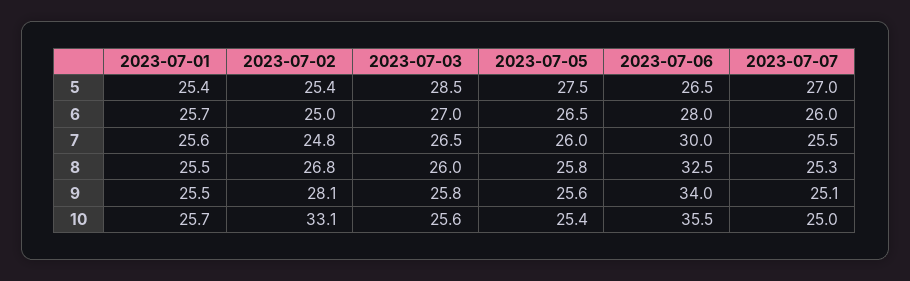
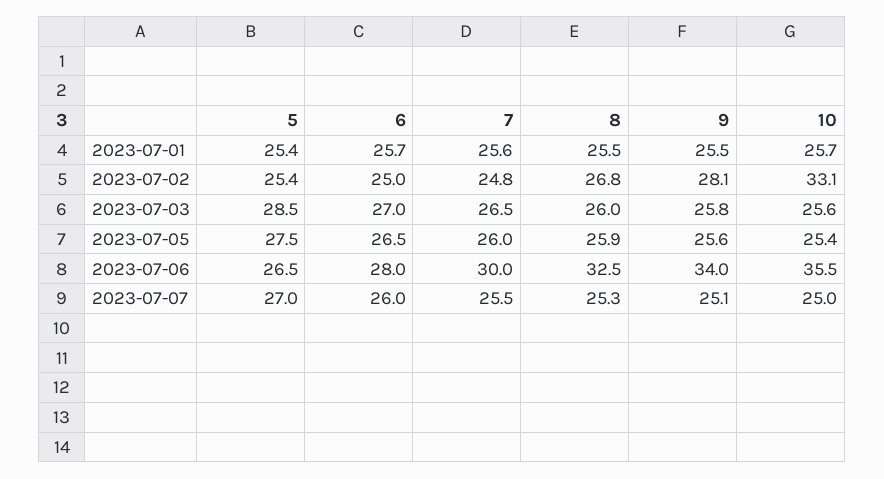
  {
    "2023-07-01": {
      "5": 25.4,
      "6": 25.7,
      "7": 25.6,
      "8": 25.5,
      "9": 25.5,
      "10": 25.7
    },
    "2023-07-02": {
      "5": 25.4,
      "6": 25,
      "7": 24.8,
      "8": 26.8,
      "9": 28.1,
      "10": 33.1
    },
    "2023-07-03": {
      "5": 28.5,
      "6": 27,
      "7": 26.5,
      "8": 26,
      "9": 25.8,
      "10": 25.6
    },
    "2023-07-05": {
      "5": 27.5,
      "6": 26.5,
      "7": 26,
-     "8": 25.8,
+     "8": 25.9,
      "9": 25.6,
      "10": 25.4
    },
    "2023-07-06": {
      "5": 26.5,
      "6": 28,
      "7": 30,
      "8": 32.5,
      "9": 34,
      "10": 35.5
    },
    "2023-07-07": {
      "5": 27,
      "6": 26,
      "7": 25.5,
      "8": 25.3,
      "9": 25.1,
      "10": 25
    }
  }

